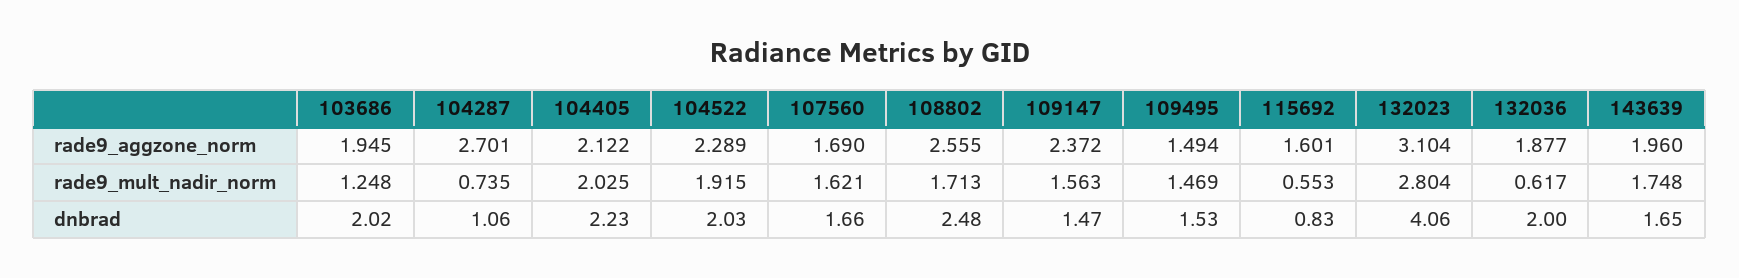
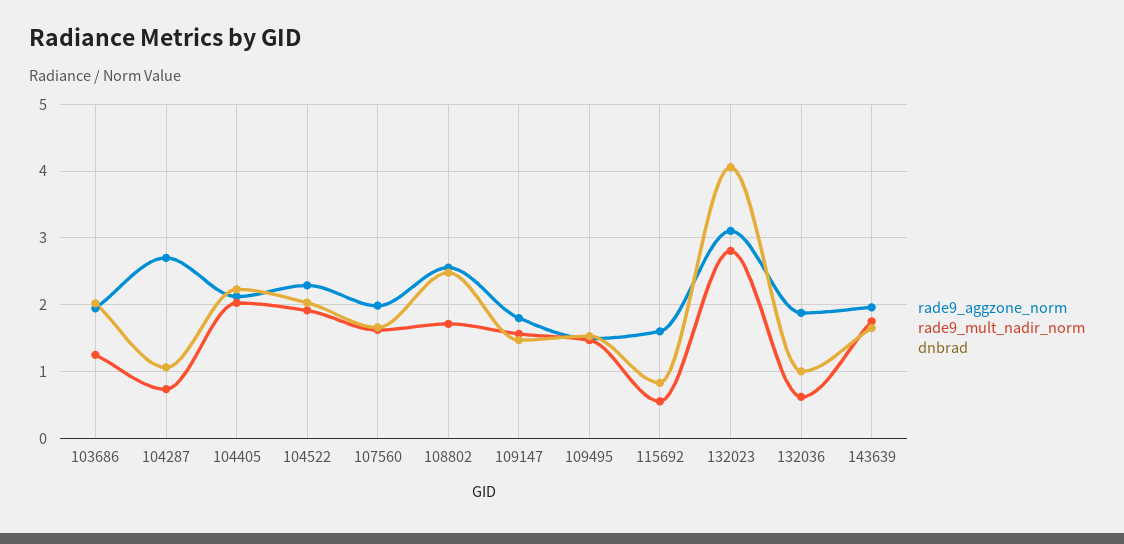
  {
    "rade9_aggzone_norm": {
      "103686": 1.945,
      "104287": 2.701,
      "104405": 2.122,
      "104522": 2.289,
-     "107560": 1.69,
+     "107560": 2,
      "108802": 2.555,
-     "109147": 2.372,
+     "109147": 1.8,
      "109495": 1.494,
      "115692": 1.601,
      "132023": 3.104,
      "132036": 1.877,
      "143639": 1.96
    },
    "rade9_mult_nadir_norm": {
      "103686": 1.248,
      "104287": 0.735,
      "104405": 2.025,
      "104522": 1.915,
      "107560": 1.621,
      "108802": 1.713,
      "109147": 1.563,
      "109495": 1.469,
      "115692": 0.553,
      "132023": 2.804,
      "132036": 0.617,
      "143639": 1.748
    },
    "dnbrad": {
      "103686": 2.02,
      "104287": 1.06,
      "104405": 2.23,
      "104522": 2.03,
      "107560": 1.66,
      "108802": 2.48,
      "109147": 1.47,
      "109495": 1.53,
      "115692": 0.83,
      "132023": 4.06,
-     "132036": 2,
+     "132036": 1,
      "143639": 1.65
    }
  }

